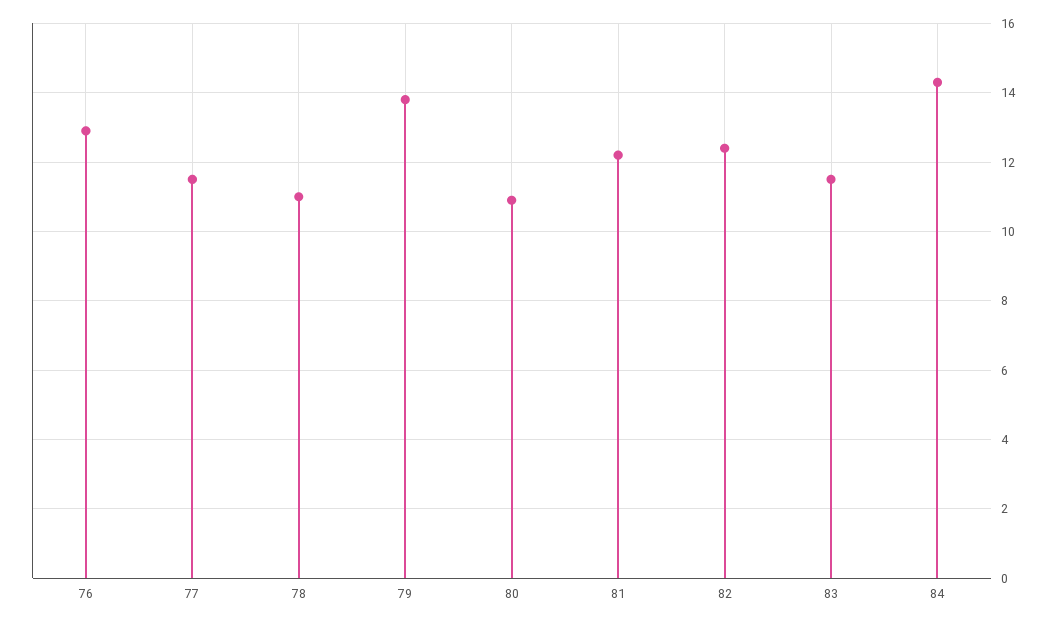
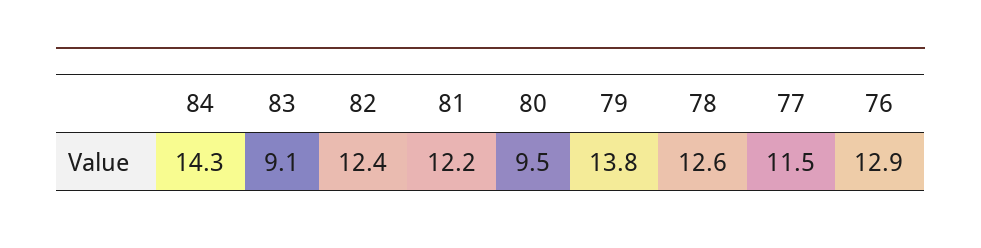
  {
    "76": 12.9,
    "77": 11.5,
-   "78": 11,
+   "78": 12.6,
    "79": 13.8,
-   "80": 11,
+   "80": 9.5,
    "81": 12.2,
    "82": 12.4,
-   "83": 11.5,
+   "83": 9.1,
    "84": 14.3
  }

